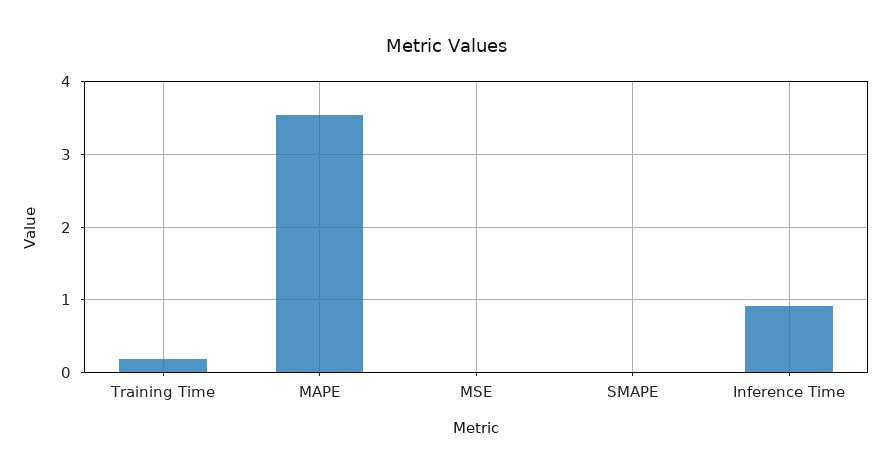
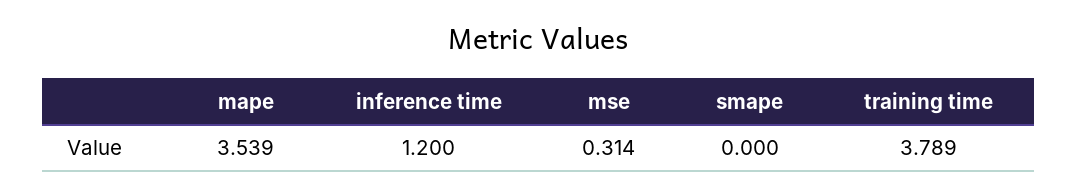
  {
-   "Training Time": 0.2,
+   "Training Time": 3.789,
    "MAPE": 3.539,
-   "MSE": 0,
+   "MSE": 0.314,
    "SMAPE": 0,
-   "Inference Time": 0.9
+   "Inference Time": 1.2
  }

